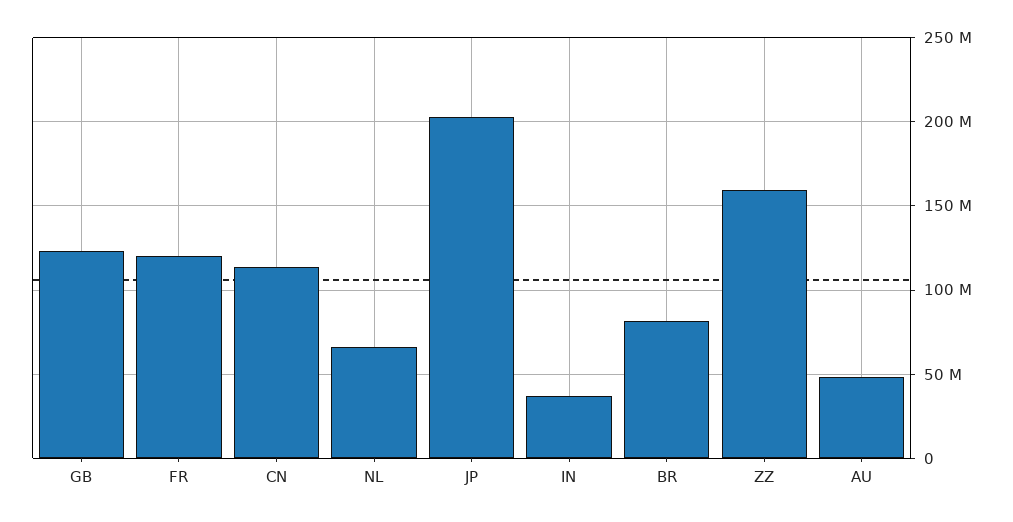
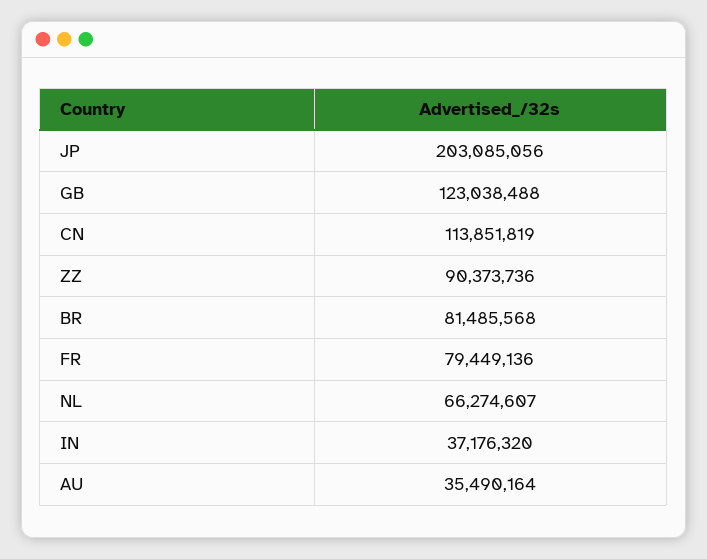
  {
    "GB": 123038488,
-   "FR": 120000000,
+   "FR": 79449136,
    "CN": 113851819,
    "NL": 66274607,
    "JP": 203085056,
    "IN": 37176320,
    "BR": 81485568,
-   "ZZ": 160000000,
+   "ZZ": 90373736,
-   "AU": 50000000
+   "AU": 35490164
  }

